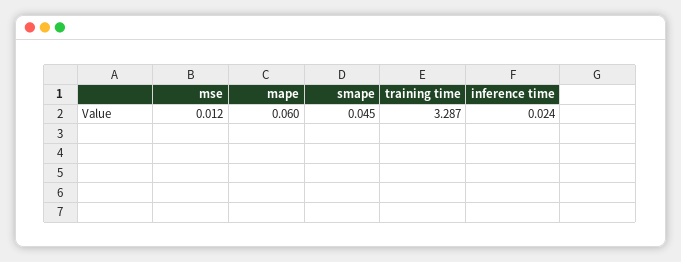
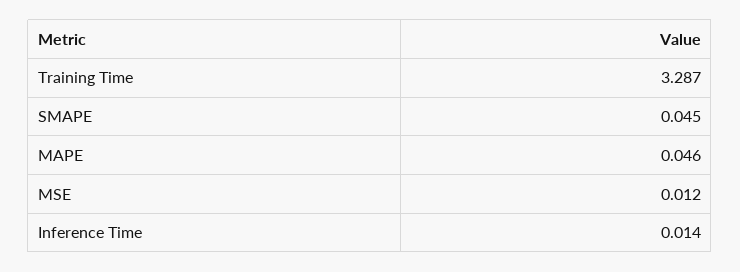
  {
    "mse": 0.012,
-   "mape": 0.06,
+   "mape": 0.046,
    "smape": 0.045,
    "training time": 3.287,
-   "inference time": 0.024
+   "inference time": 0.014
  }

